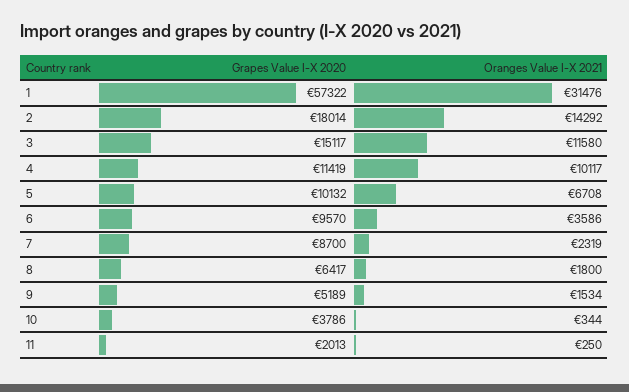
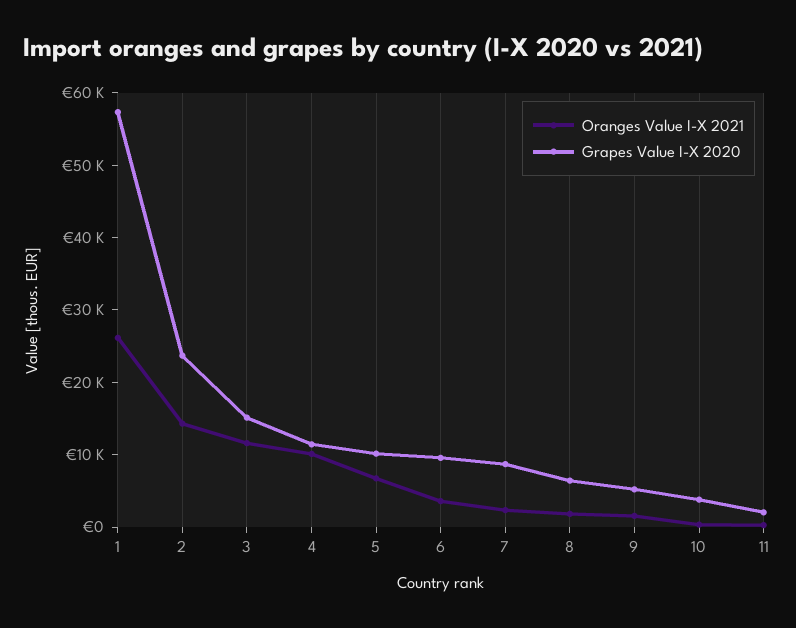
  {
    "Grapes Value I-X 2020": {
      "1": 57322,
-     "2": 18014,
+     "2": 24000,
      "3": 15117,
      "4": 11419,
      "5": 10132,
      "6": 9570,
      "7": 8700,
      "8": 6417,
      "9": 5189,
      "10": 3786,
      "11": 2013
    },
    "Oranges Value I-X 2021": {
-     "1": 31476,
+     "1": 26000,
      "2": 14292,
      "3": 11580,
      "4": 10117,
      "5": 6708,
      "6": 3586,
      "7": 2319,
      "8": 1800,
      "9": 1534,
      "10": 344,
      "11": 250
    }
  }

